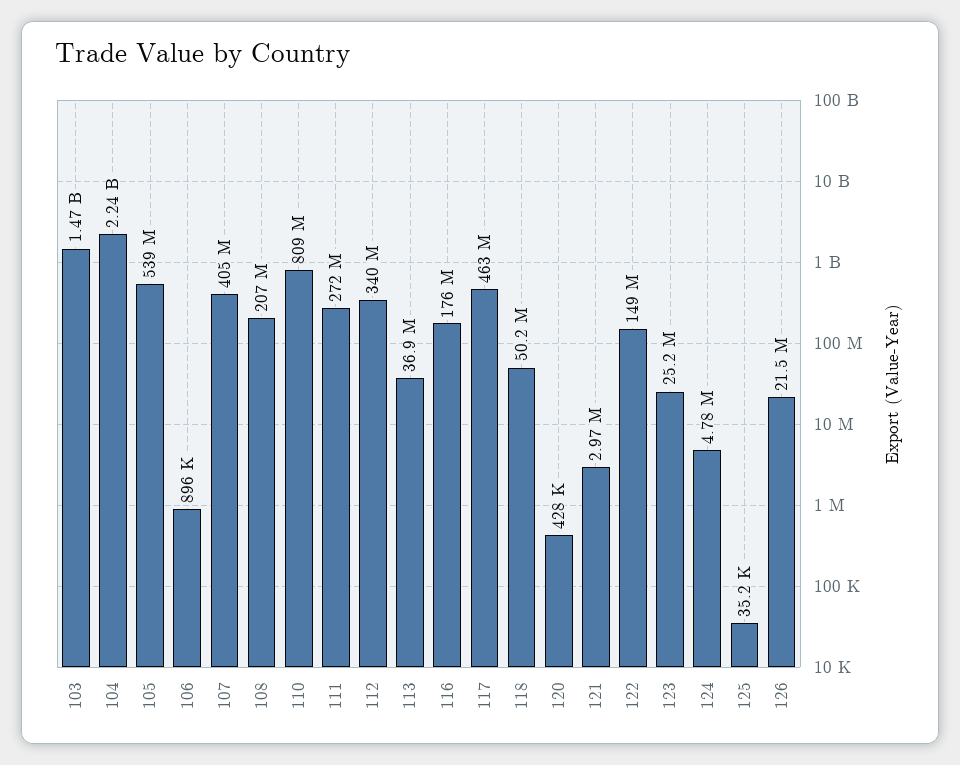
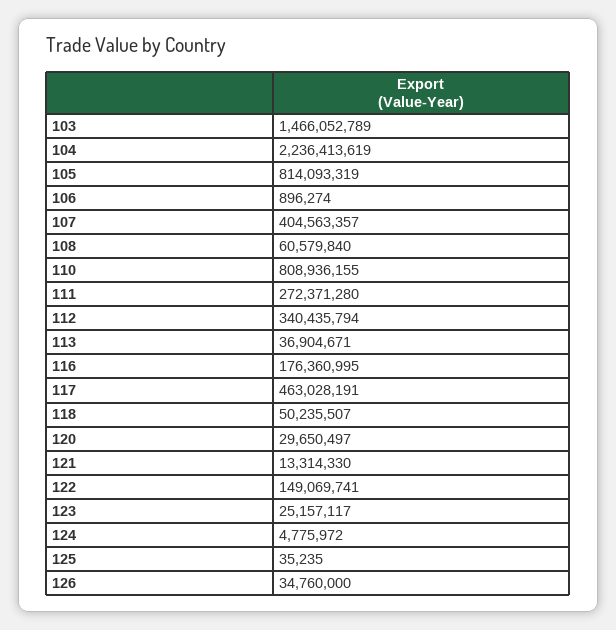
  {
    "103": 1466052789,
    "104": 2236413619,
-   "105": 539000000,
+   "105": 814093319,
    "106": 896274,
    "107": 404563357,
-   "108": 207000000,
+   "108": 60579840,
    "110": 808936155,
    "111": 272371280,
    "112": 340435794,
    "113": 36904671,
    "116": 176360995,
    "117": 463028191,
    "118": 50235507,
-   "120": 428000,
+   "120": 29650497,
-   "121": 2970000,
+   "121": 13314330,
    "122": 149069741,
    "123": 25157117,
    "124": 4775972,
    "125": 35235,
-   "126": 21500000
+   "126": 34760000
  }

